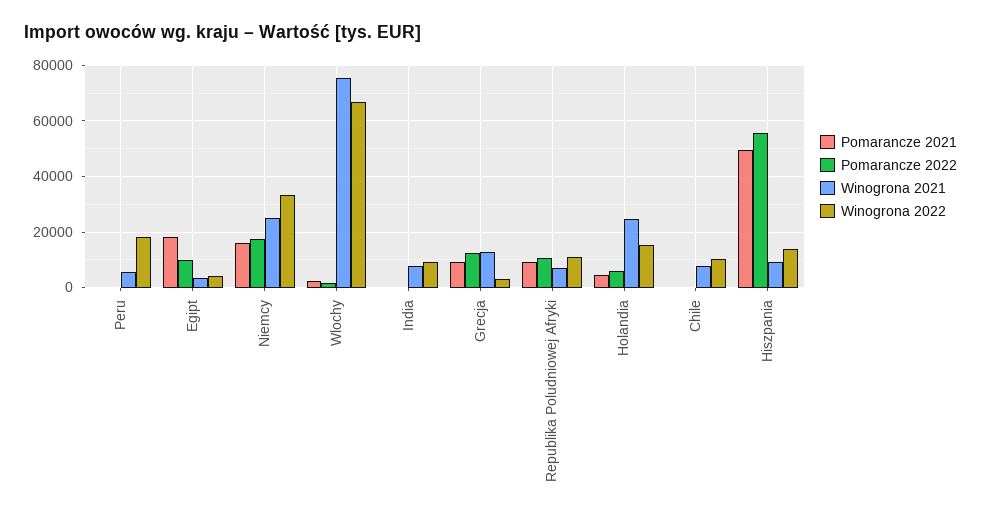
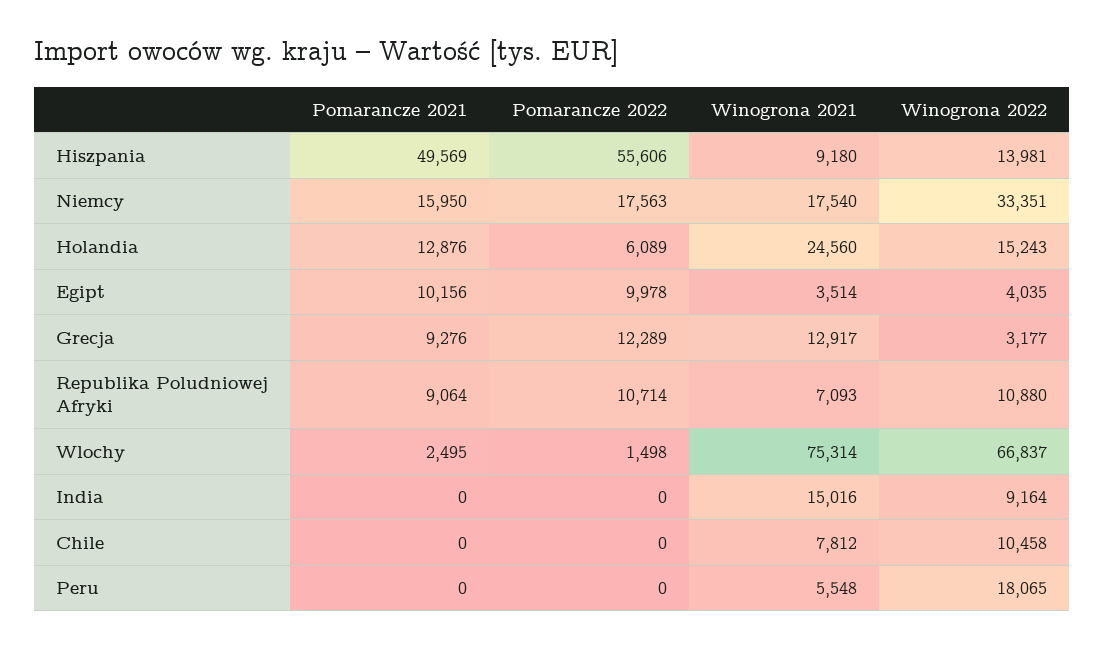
  {
    "Pomarancze 2021": {
      "Peru": 0,
-     "Egipt": 17500,
+     "Egipt": 10156,
      "Niemcy": 15950,
      "Wlochy": 2495,
      "India": 0,
      "Grecja": 9276,
      "Republika Poludniowej Afryki": 9064,
-     "Holandia": 5000,
+     "Holandia": 12876,
      "Chile": 0,
      "Hiszpania": 49569
    },
    "Pomarancze 2022": {
      "Peru": 0,
      "Egipt": 9978,
      "Niemcy": 17563,
      "Wlochy": 1498,
      "India": 0,
      "Grecja": 12289,
      "Republika Poludniowej Afryki": 10714,
      "Holandia": 6089,
      "Chile": 0,
      "Hiszpania": 55606
    },
    "Winogrona 2021": {
      "Peru": 5548,
      "Egipt": 3514,
-     "Niemcy": 25000,
+     "Niemcy": 17540,
      "Wlochy": 75314,
-     "India": 7500,
+     "India": 15016,
      "Grecja": 12917,
      "Republika Poludniowej Afryki": 7093,
      "Holandia": 24560,
      "Chile": 7812,
      "Hiszpania": 9180
    },
    "Winogrona 2022": {
      "Peru": 18065,
      "Egipt": 4035,
      "Niemcy": 33351,
      "Wlochy": 66837,
      "India": 9164,
      "Grecja": 3177,
      "Republika Poludniowej Afryki": 10880,
      "Holandia": 15243,
      "Chile": 10458,
      "Hiszpania": 13981
    }
  }

